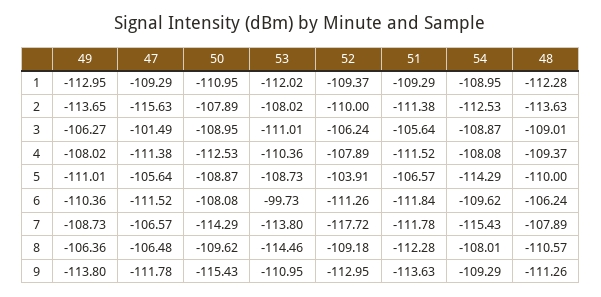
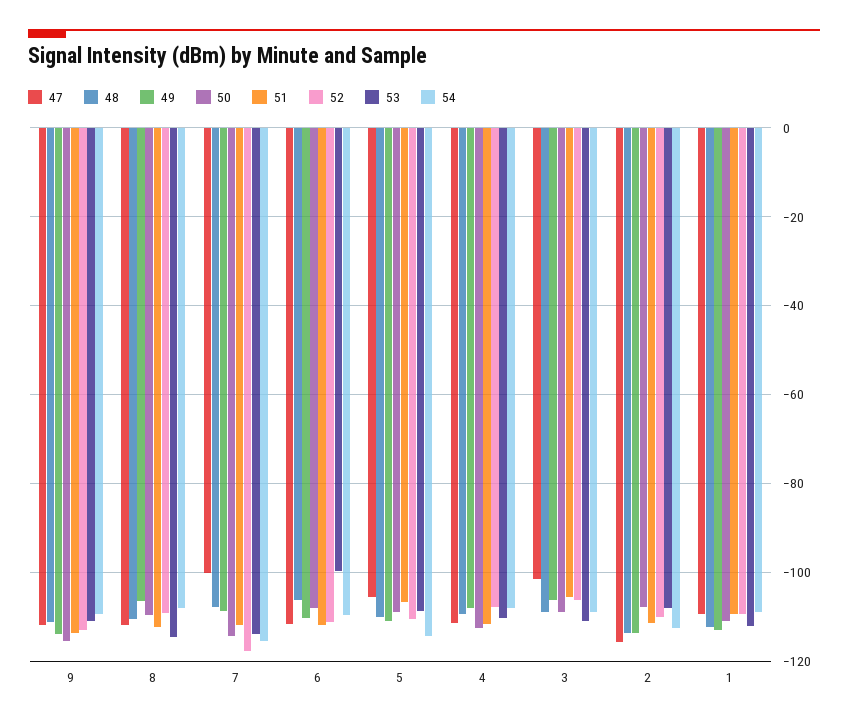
  {
    "49": {
      "1": -112.95,
      "2": -113.65,
      "3": -106.27,
      "4": -108.02,
      "5": -111.01,
      "6": -110.36,
      "7": -108.73,
      "8": -106.36,
      "9": -113.8
    },
    "47": {
      "1": -109.29,
      "2": -115.63,
      "3": -101.49,
      "4": -111.38,
      "5": -105.64,
      "6": -111.52,
-     "7": -106.57,
+     "7": -100,
-     "8": -106.48,
+     "8": -112,
      "9": -111.78
    },
    "50": {
      "1": -110.95,
      "2": -107.89,
      "3": -108.95,
      "4": -112.53,
      "5": -108.87,
      "6": -108.08,
      "7": -114.29,
      "8": -109.62,
      "9": -115.43
    },
    "53": {
      "1": -112.02,
      "2": -108.02,
      "3": -111.01,
      "4": -110.36,
      "5": -108.73,
      "6": -99.73,
      "7": -113.8,
      "8": -114.46,
      "9": -110.95
    },
    "52": {
      "1": -109.37,
      "2": -110,
      "3": -106.24,
      "4": -107.89,
-     "5": -103.91,
+     "5": -110,
      "6": -111.26,
      "7": -117.72,
      "8": -109.18,
      "9": -112.95
    },
    "51": {
      "1": -109.29,
      "2": -111.38,
      "3": -105.64,
      "4": -111.52,
      "5": -106.57,
      "6": -111.84,
      "7": -111.78,
      "8": -112.28,
      "9": -113.63
    },
    "54": {
      "1": -108.95,
      "2": -112.53,
      "3": -108.87,
      "4": -108.08,
      "5": -114.29,
      "6": -109.62,
      "7": -115.43,
      "8": -108.01,
      "9": -109.29
    },
    "48": {
      "1": -112.28,
      "2": -113.63,
      "3": -109.01,
      "4": -109.37,
      "5": -110,
      "6": -106.24,
      "7": -107.89,
      "8": -110.57,
      "9": -111.26
    }
  }

